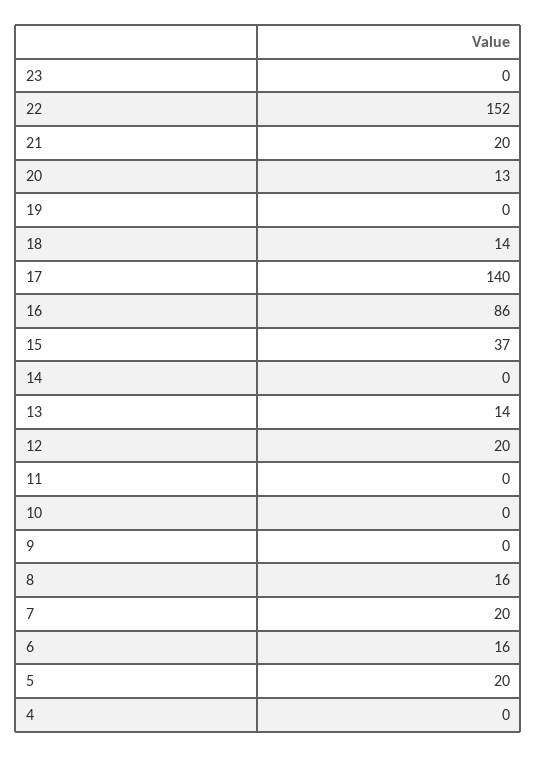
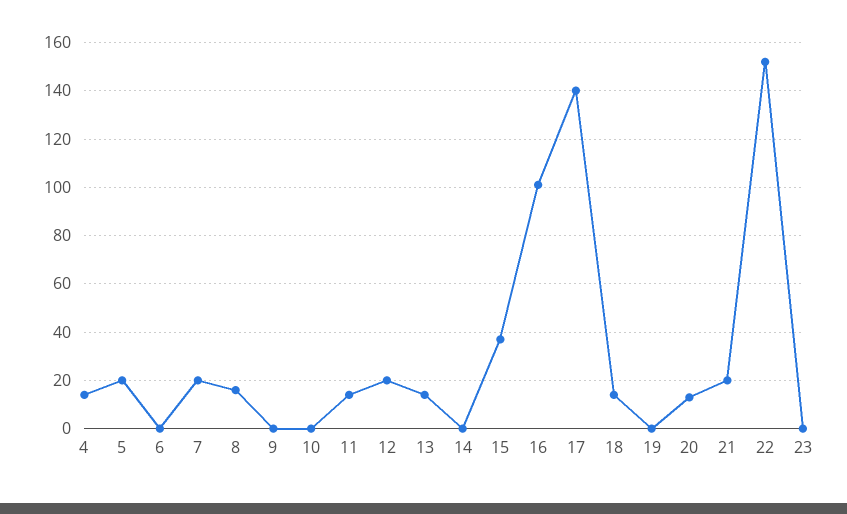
  {
    "23": 0,
    "22": 152,
    "21": 20,
    "20": 13,
    "19": 0,
    "18": 14,
    "17": 140,
-   "16": 86,
+   "16": 100,
    "15": 37,
    "14": 0,
    "13": 14,
    "12": 20,
-   "11": 0,
+   "11": 15,
    "10": 0,
    "9": 0,
    "8": 16,
    "7": 20,
-   "6": 16,
+   "6": 0,
    "5": 20,
-   "4": 0
+   "4": 15
  }

